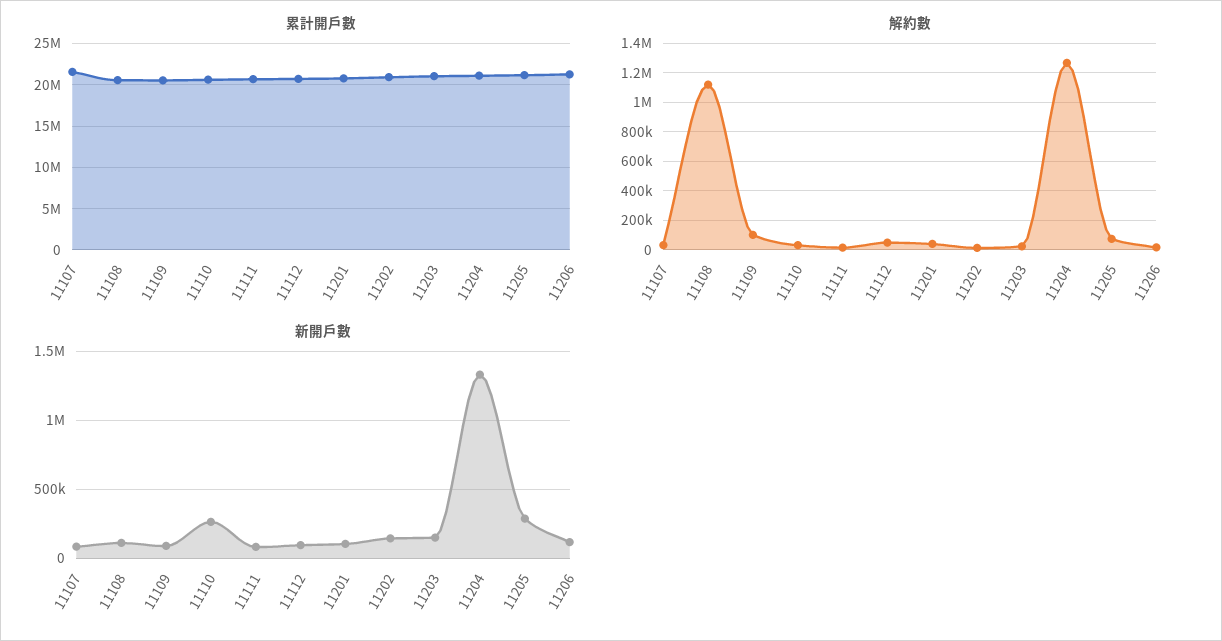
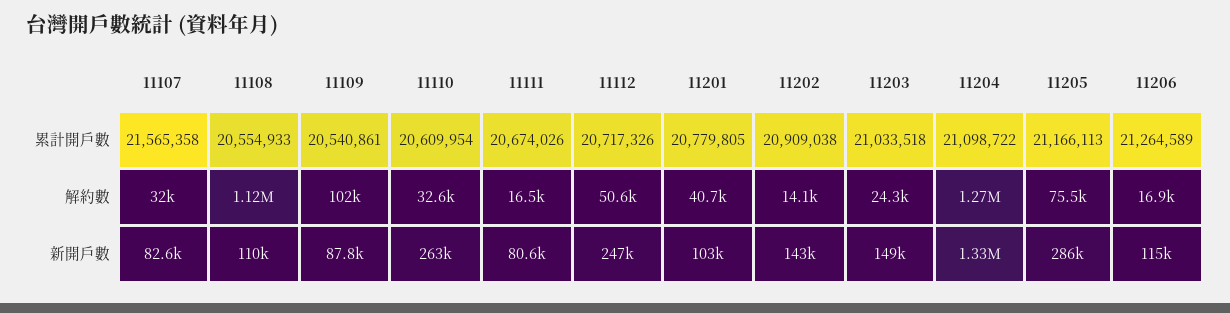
  {
    "累計開戶數": {
      "11107": 21565358,
      "11108": 20554933,
      "11109": 20540861,
      "11110": 20609954,
      "11111": 20674026,
      "11112": 20717326,
      "11201": 20779805,
      "11202": 20909038,
      "11203": 21033518,
      "11204": 21098722,
      "11205": 21166113,
      "11206": 21264589
    },
    "解約數": {
      "11107": 32000,
      "11108": 1120000,
      "11109": 102000,
      "11110": 32600,
      "11111": 16500,
      "11112": 50600,
      "11201": 40700,
      "11202": 14100,
      "11203": 24300,
      "11204": 1270000,
      "11205": 75500,
      "11206": 16900
    },
    "新開戶數": {
      "11107": 82600,
      "11108": 110000,
      "11109": 87800,
      "11110": 263000,
      "11111": 80600,
-     "11112": 100000,
+     "11112": 247000,
      "11201": 103000,
      "11202": 143000,
      "11203": 149000,
      "11204": 1330000,
      "11205": 286000,
      "11206": 115000
    }
  }

